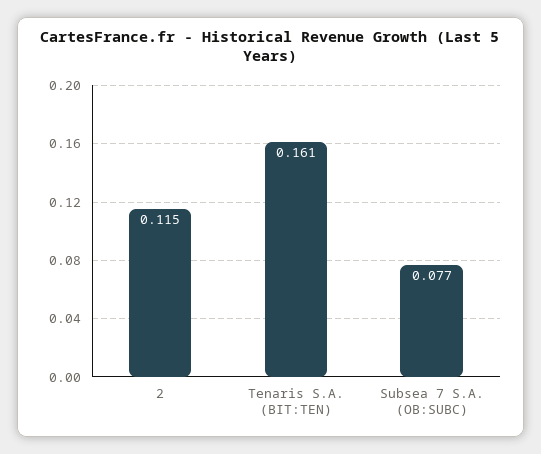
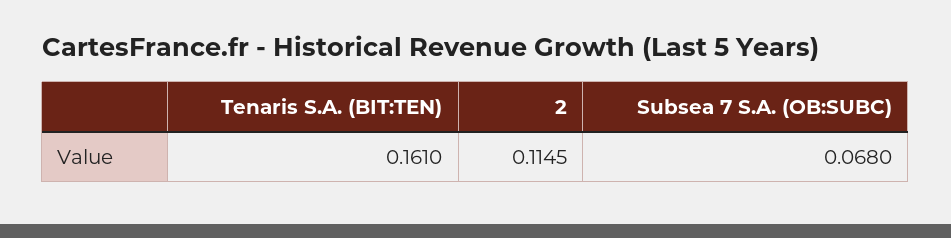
  {
    "2": 0.1145,
    "Tenaris S.A. (BIT:TEN)": 0.161,
-   "Subsea 7 S.A. (OB:SUBC)": 0.077
+   "Subsea 7 S.A. (OB:SUBC)": 0.068
  }

